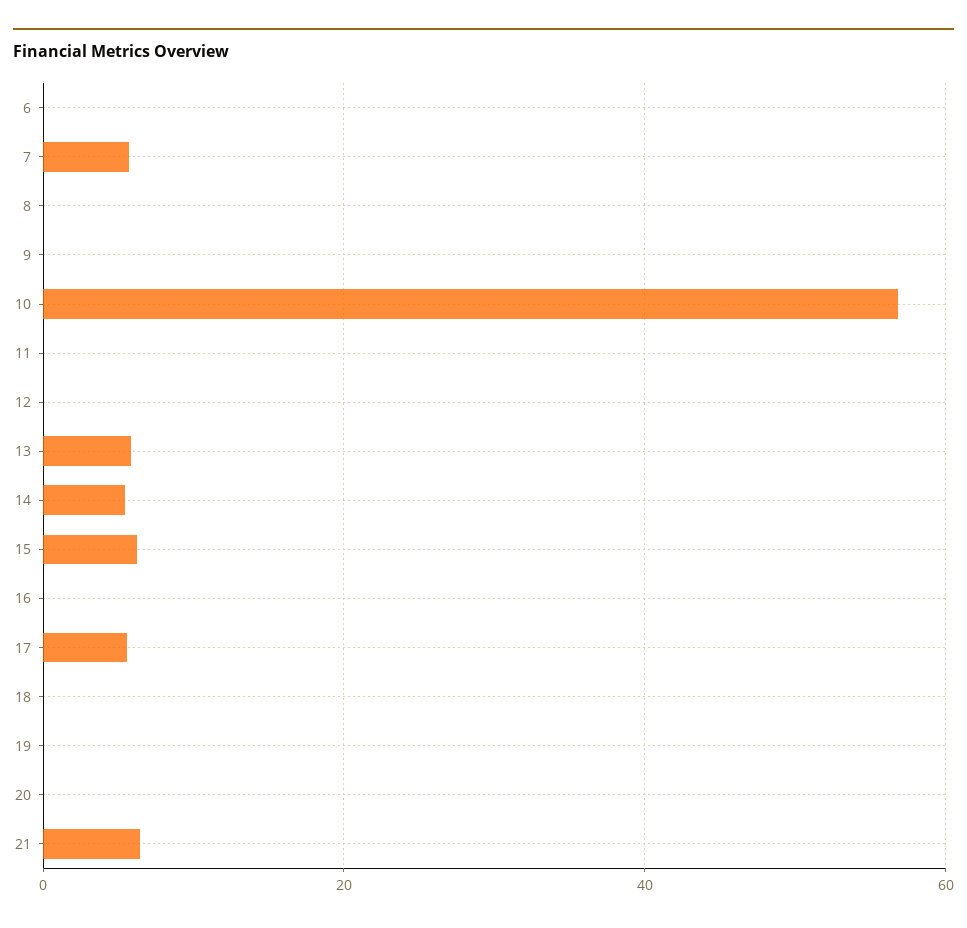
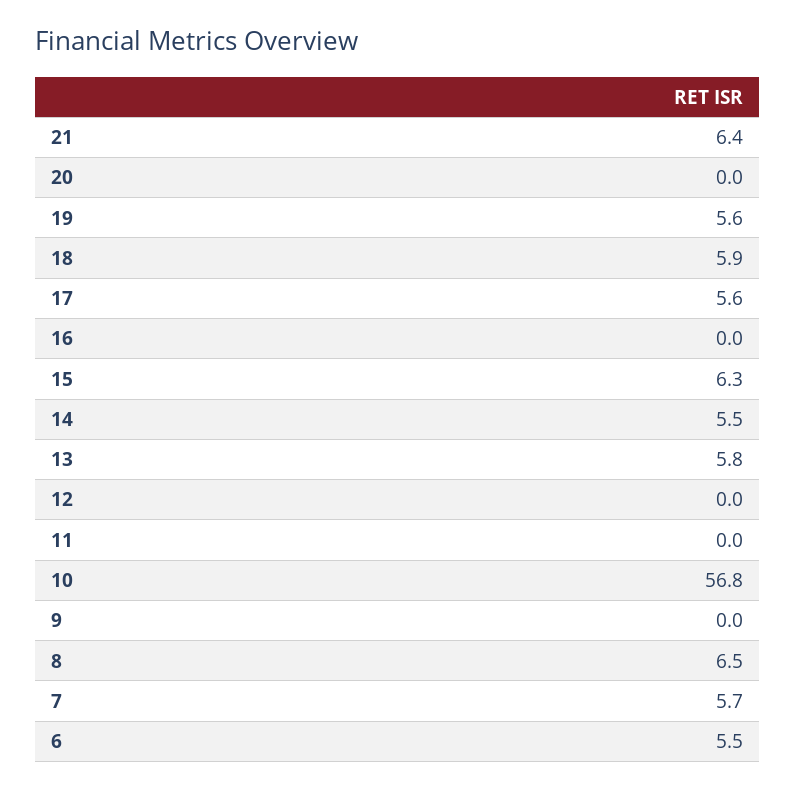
  {
-   "6": 0,
+   "6": 5.5,
    "7": 5.7,
-   "8": 0,
+   "8": 6.5,
    "9": 0,
    "10": 56.8,
    "11": 0,
    "12": 0,
    "13": 5.8,
    "14": 5.5,
    "15": 6.3,
    "16": 0,
    "17": 5.6,
-   "18": 0,
+   "18": 5.9,
-   "19": 0,
+   "19": 5.6,
    "20": 0,
    "21": 6.4
  }

